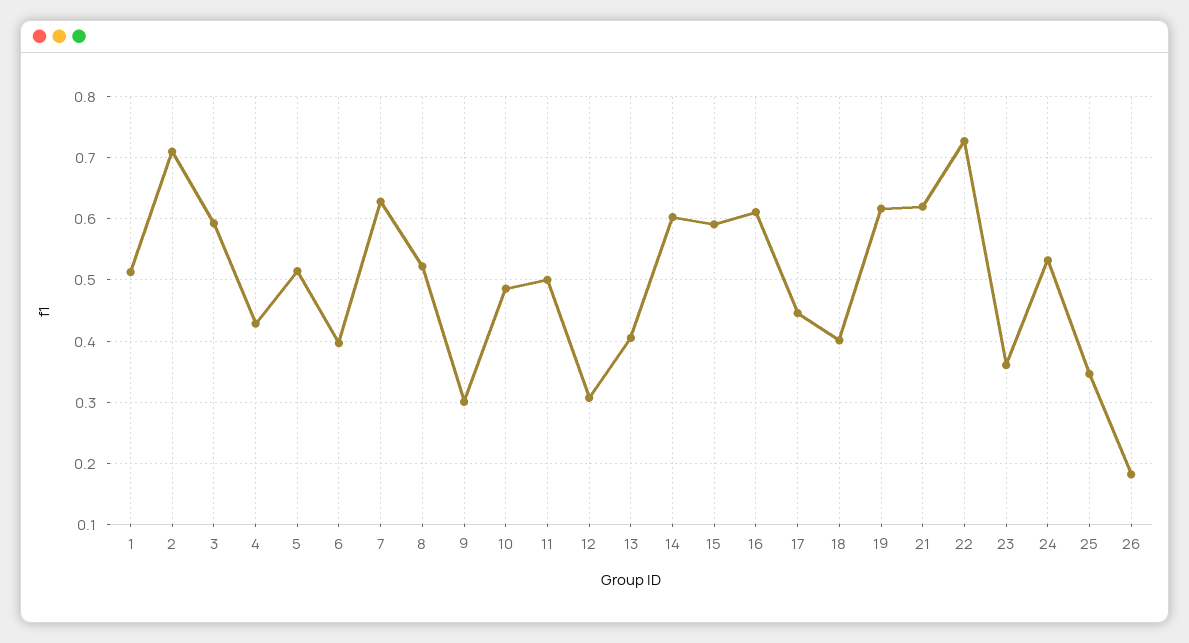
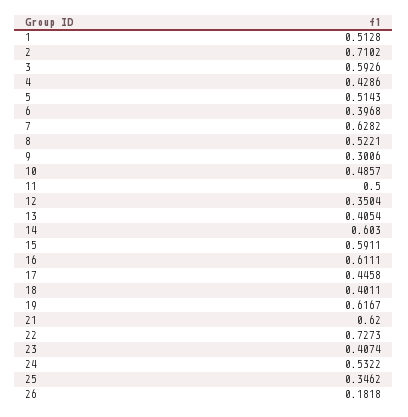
  {
    "1": 0.5128,
    "2": 0.7102,
    "3": 0.5926,
    "4": 0.4286,
    "5": 0.5143,
    "6": 0.3968,
    "7": 0.6282,
    "8": 0.5221,
    "9": 0.3006,
    "10": 0.4857,
    "11": 0.5,
-   "12": 0.31,
+   "12": 0.3504,
    "13": 0.4054,
    "14": 0.603,
    "15": 0.5911,
    "16": 0.6111,
    "17": 0.4458,
    "18": 0.4011,
    "19": 0.6167,
    "21": 0.62,
    "22": 0.7273,
-   "23": 0.36,
+   "23": 0.4074,
    "24": 0.5322,
    "25": 0.3462,
    "26": 0.1818
  }

